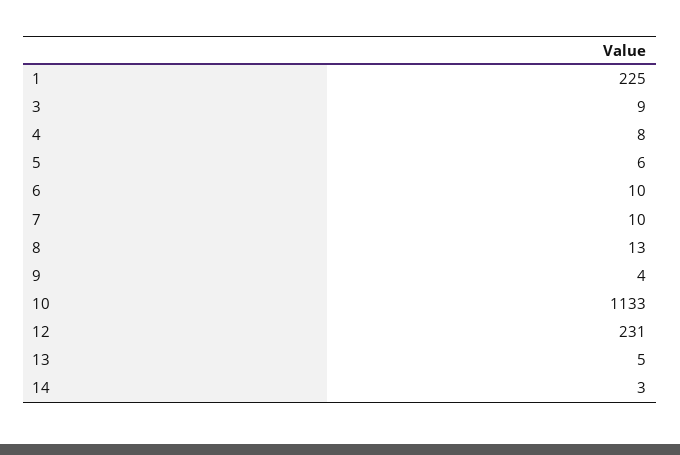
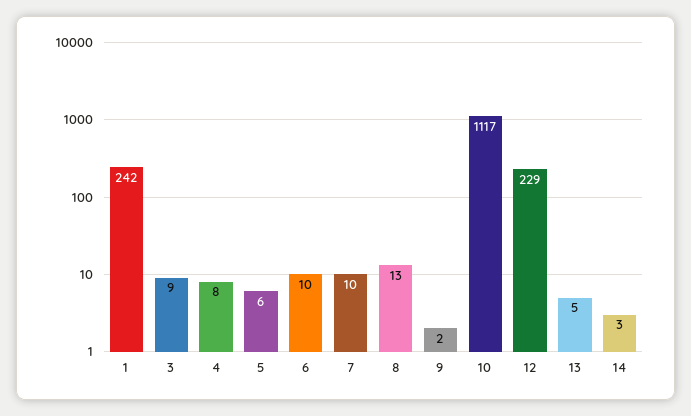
  {
-   "1": 225,
+   "1": 242,
    "3": 9,
    "4": 8,
    "5": 6,
    "6": 10,
    "7": 10,
    "8": 13,
-   "9": 4,
+   "9": 2,
-   "10": 1133,
+   "10": 1117,
-   "12": 231,
+   "12": 229,
    "13": 5,
    "14": 3
  }

